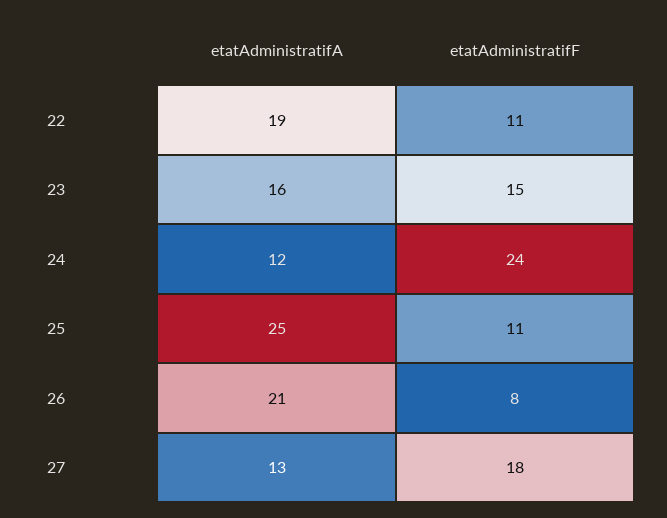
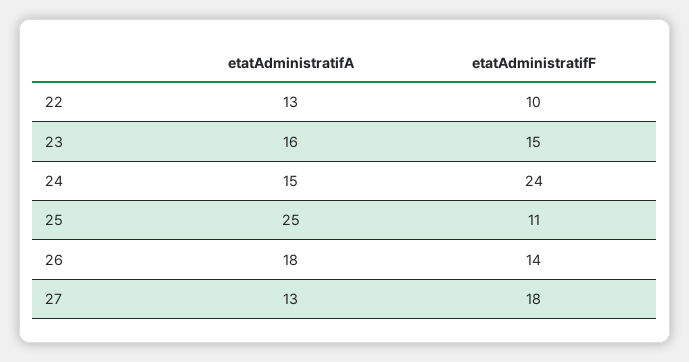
  {
    "etatAdministratifA": {
-     "22": 19,
+     "22": 13,
      "23": 16,
-     "24": 12,
+     "24": 15,
      "25": 25,
-     "26": 21,
+     "26": 18,
      "27": 13
    },
    "etatAdministratifF": {
-     "22": 11,
+     "22": 10,
      "23": 15,
      "24": 24,
      "25": 11,
-     "26": 8,
+     "26": 14,
      "27": 18
    }
  }

